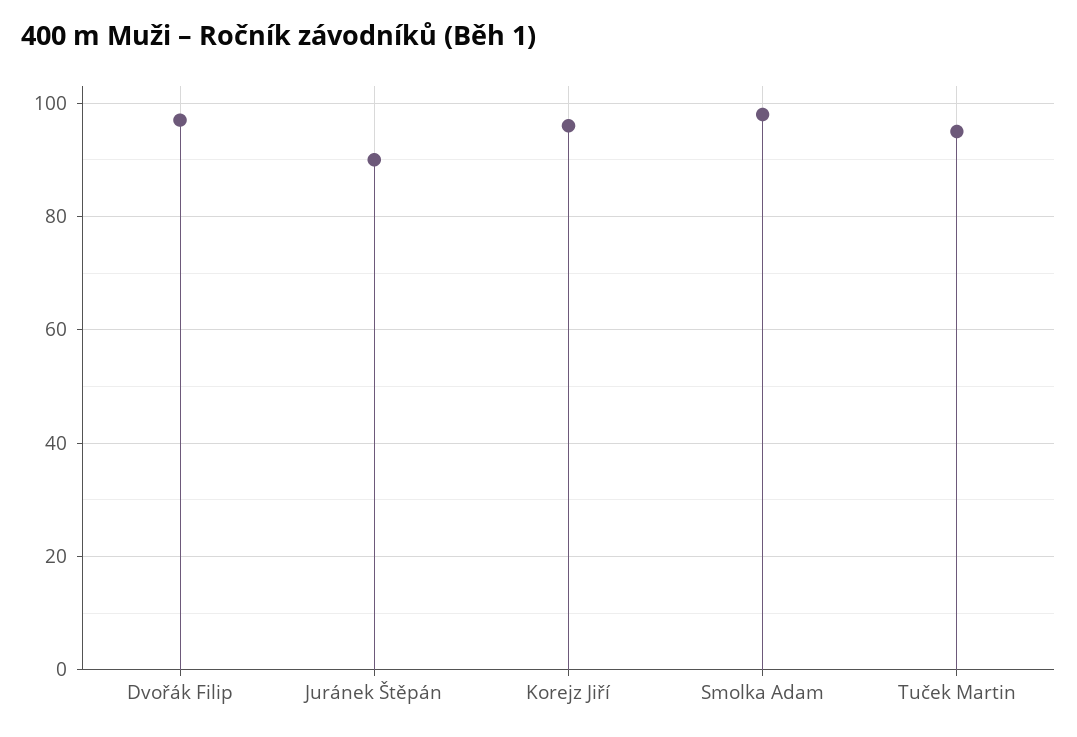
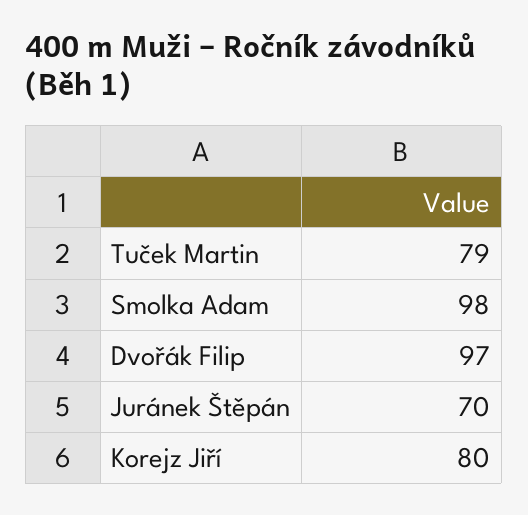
  {
    "Dvořák Filip": 97,
-   "Juránek Štěpán": 90,
+   "Juránek Štěpán": 70,
-   "Korejz Jiří": 95,
+   "Korejz Jiří": 80,
    "Smolka Adam": 98,
-   "Tuček Martin": 95
+   "Tuček Martin": 79
  }

